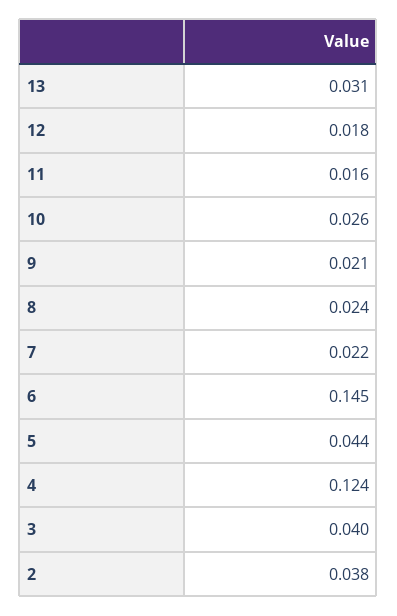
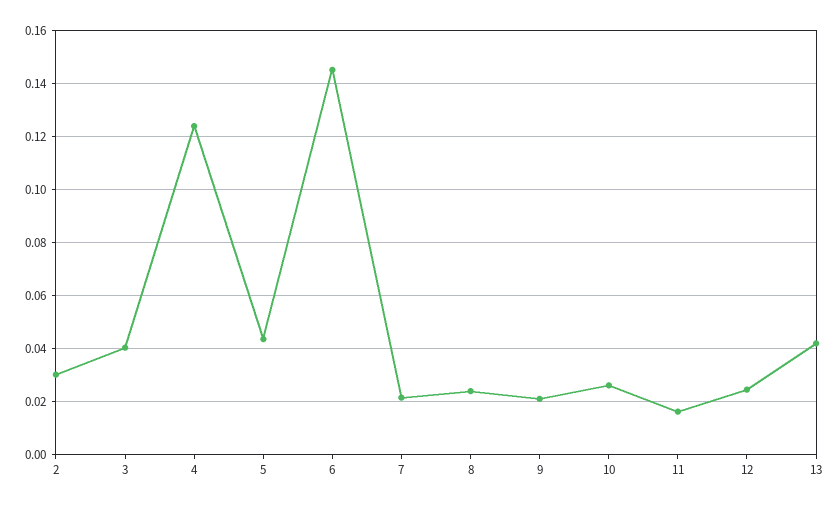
  {
-   "13": 0.031,
+   "13": 0.0425,
-   "12": 0.018,
+   "12": 0.025,
    "11": 0.016,
    "10": 0.026,
    "9": 0.021,
    "8": 0.024,
    "7": 0.022,
    "6": 0.145,
    "5": 0.044,
    "4": 0.124,
    "3": 0.04,
-   "2": 0.038
+   "2": 0.03
  }

